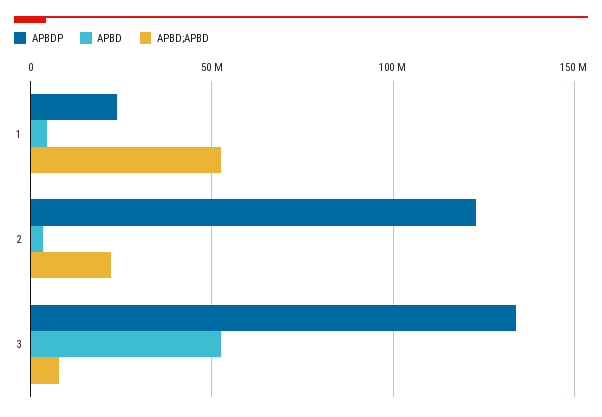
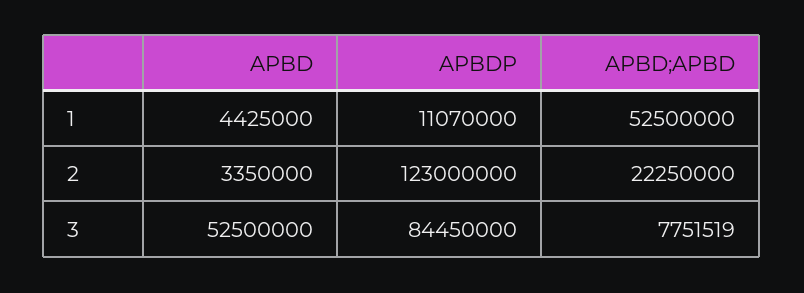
  {
    "APBDP": {
-     "1": 25000000,
+     "1": 11070000,
      "2": 123000000,
-     "3": 135000000
+     "3": 84450000
    },
    "APBD": {
      "1": 4425000,
      "2": 3350000,
      "3": 52500000
    },
    "APBD;APBD": {
      "1": 52500000,
      "2": 22250000,
      "3": 7751519
    }
  }

